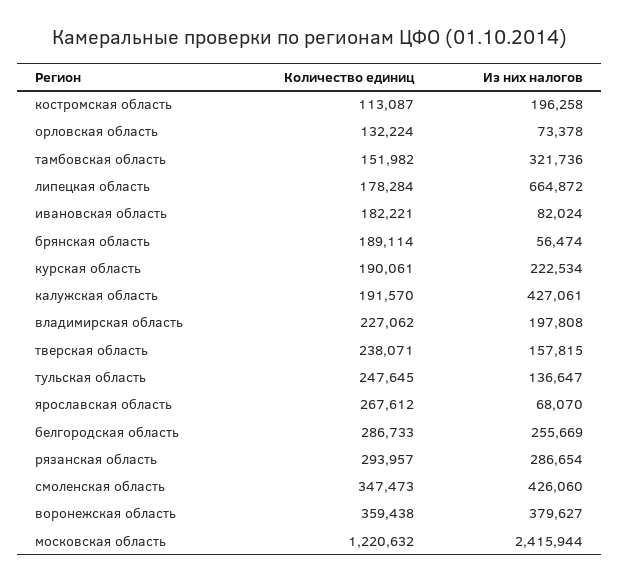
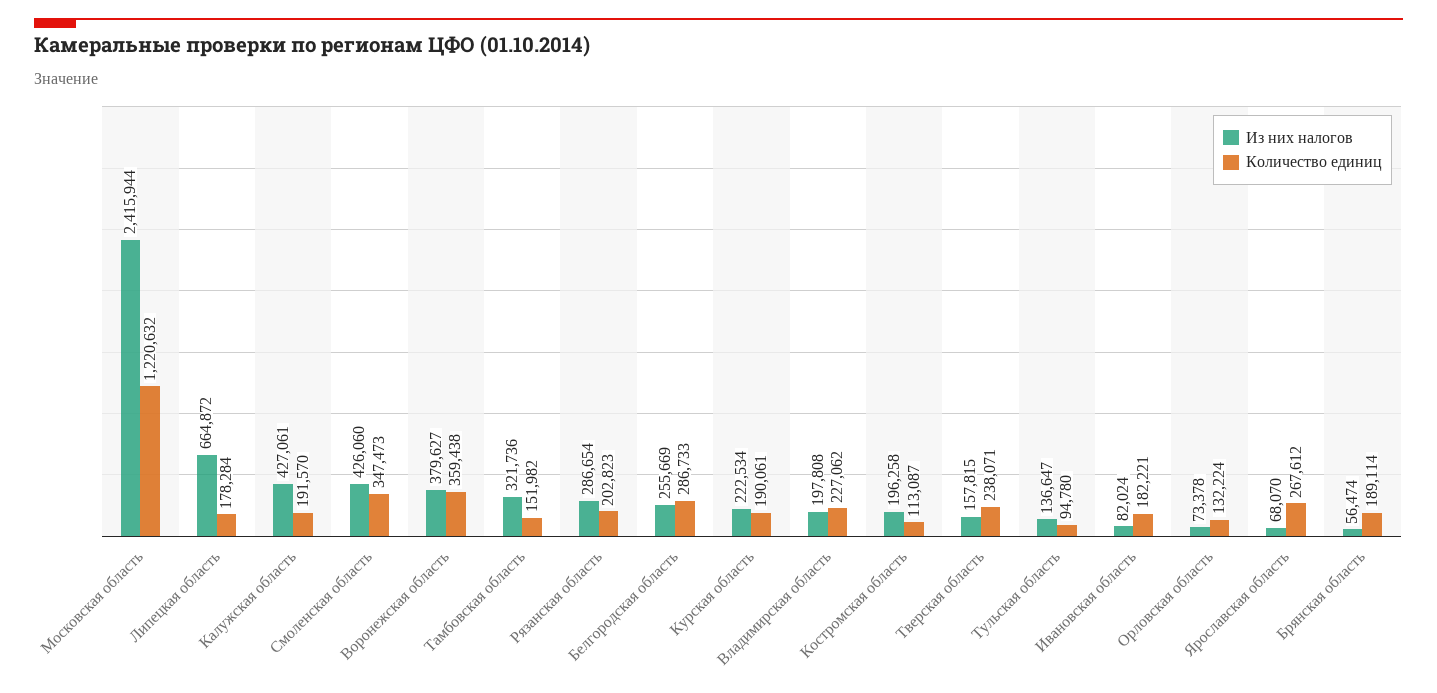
  {
    "Количество единиц": {
      "костромская область": 113087,
      "орловская область": 132224,
      "тамбовская область": 151982,
      "липецкая область": 178284,
      "ивановская область": 182221,
      "брянская область": 189114,
      "курская область": 190061,
      "калужская область": 191570,
      "владимирская область": 227062,
      "тверская область": 238071,
-     "тульская область": 247645,
+     "тульская область": 94780,
      "ярославская область": 267612,
      "белгородская область": 286733,
-     "рязанская область": 293957,
+     "рязанская область": 202823,
      "смоленская область": 347473,
      "воронежская область": 359438,
      "московская область": 1220632
    },
    "Из них налогов": {
      "костромская область": 196258,
      "орловская область": 73378,
      "тамбовская область": 321736,
      "липецкая область": 664872,
      "ивановская область": 82024,
      "брянская область": 56474,
      "курская область": 222534,
      "калужская область": 427061,
      "владимирская область": 197808,
      "тверская область": 157815,
      "тульская область": 136647,
      "ярославская область": 68070,
      "белгородская область": 255669,
      "рязанская область": 286654,
      "смоленская область": 426060,
      "воронежская область": 379627,
      "московская область": 2415944
    }
  }

